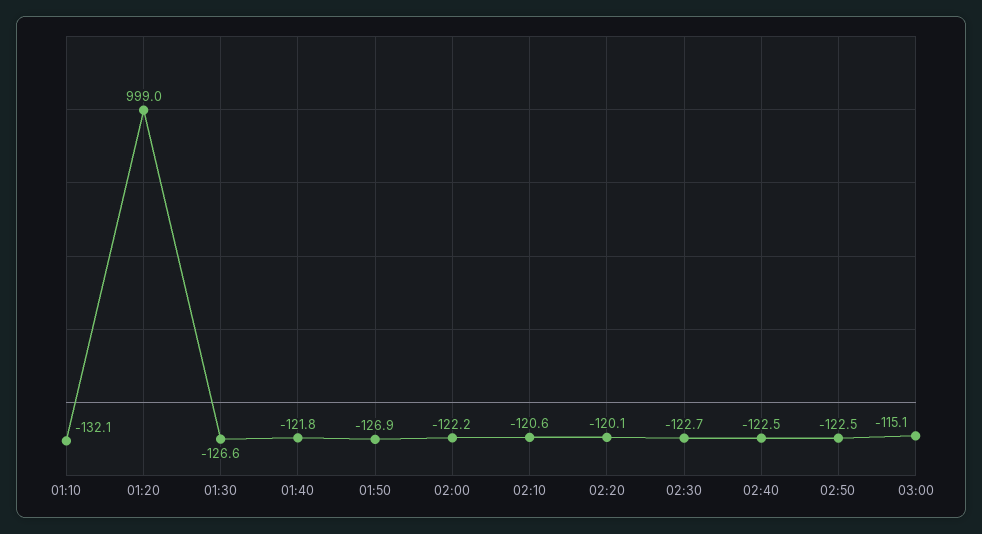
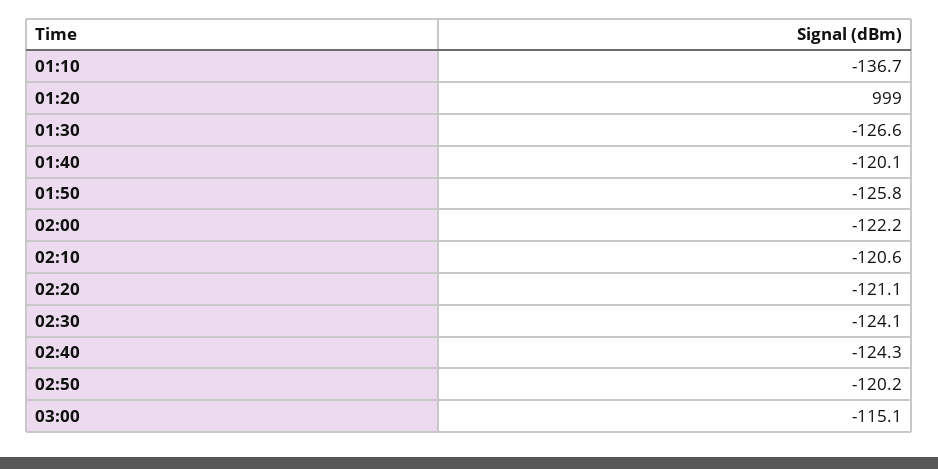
  {
-   "01:10": -132.1,
+   "01:10": -136.7,
    "01:20": 999,
    "01:30": -126.6,
-   "01:40": -121.8,
+   "01:40": -120.1,
-   "01:50": -126.9,
+   "01:50": -125.8,
    "02:00": -122.2,
    "02:10": -120.6,
-   "02:20": -120.1,
+   "02:20": -121.1,
-   "02:30": -122.7,
+   "02:30": -124.1,
-   "02:40": -122.5,
+   "02:40": -124.3,
-   "02:50": -122.5,
+   "02:50": -120.2,
    "03:00": -115.1
  }

